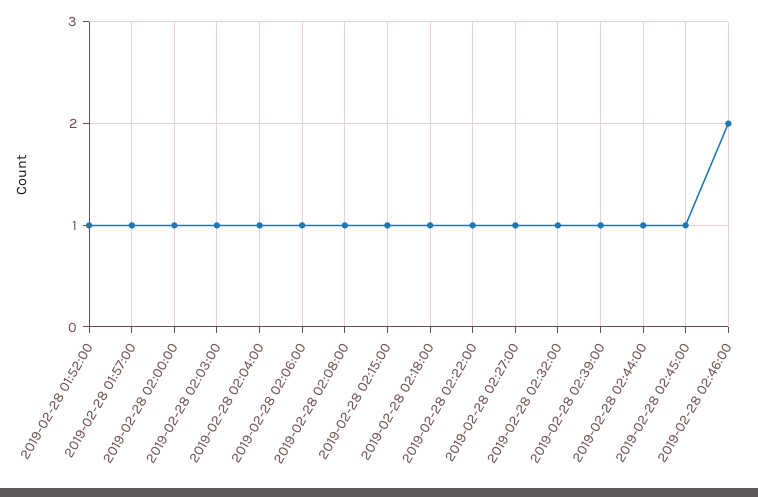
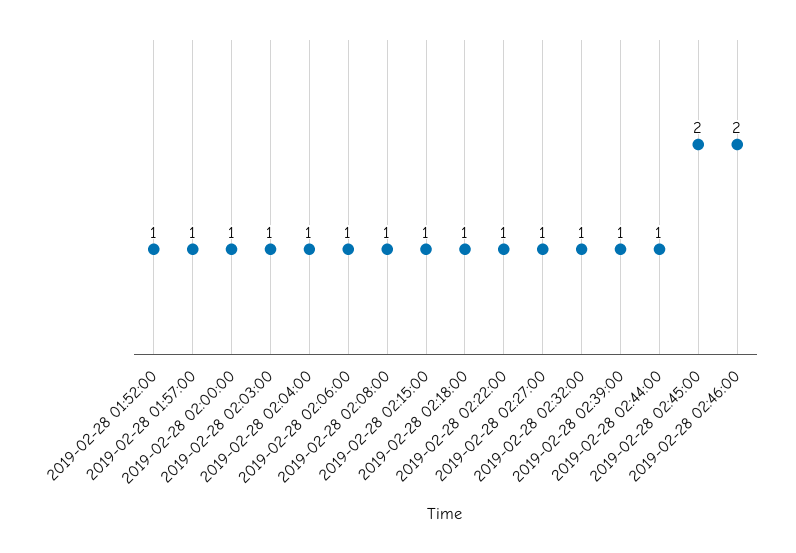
  {
    "2019-02-28 01:52:00": 1,
    "2019-02-28 01:57:00": 1,
    "2019-02-28 02:00:00": 1,
    "2019-02-28 02:03:00": 1,
    "2019-02-28 02:04:00": 1,
    "2019-02-28 02:06:00": 1,
    "2019-02-28 02:08:00": 1,
    "2019-02-28 02:15:00": 1,
    "2019-02-28 02:18:00": 1,
    "2019-02-28 02:22:00": 1,
    "2019-02-28 02:27:00": 1,
    "2019-02-28 02:32:00": 1,
    "2019-02-28 02:39:00": 1,
    "2019-02-28 02:44:00": 1,
-   "2019-02-28 02:45:00": 1,
+   "2019-02-28 02:45:00": 2,
    "2019-02-28 02:46:00": 2
  }

